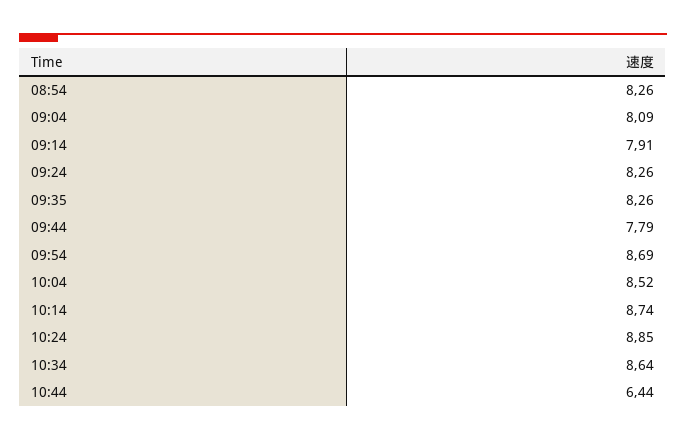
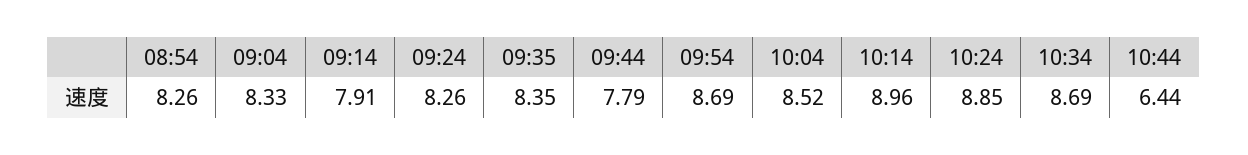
  {
    "08:54": 8.26,
-   "09:04": 8.09,
+   "09:04": 8.33,
    "09:14": 7.91,
    "09:24": 8.26,
-   "09:35": 8.26,
+   "09:35": 8.35,
    "09:44": 7.79,
    "09:54": 8.69,
    "10:04": 8.52,
-   "10:14": 8.74,
+   "10:14": 8.96,
    "10:24": 8.85,
-   "10:34": 8.64,
+   "10:34": 8.69,
    "10:44": 6.44
  }

